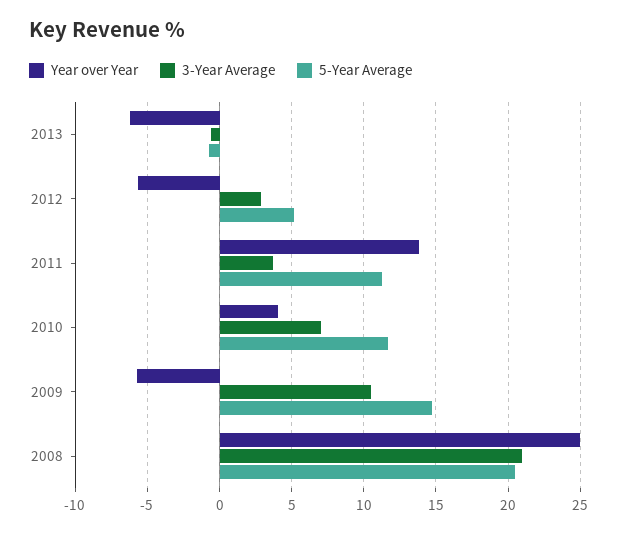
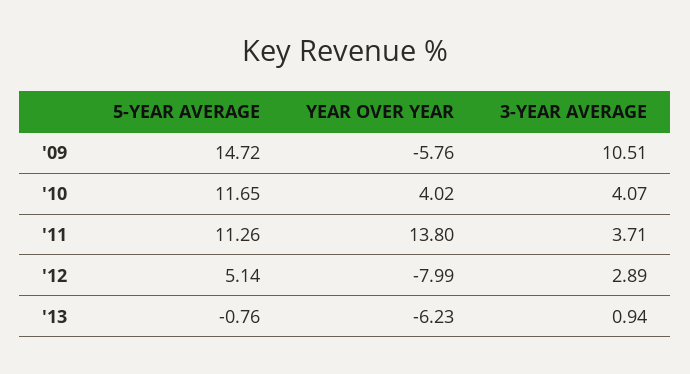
  {
    "Year over Year": {
      "2013": -6.23,
-     "2012": -5.5,
+     "2012": -7.99,
      "2011": 13.8,
      "2010": 4.02,
-     "2009": -5.76,
+     "2009": -5.76
-     "2008": 25
    },
    "3-Year Average": {
-     "2013": -0.5,
+     "2013": 0.94,
      "2012": 2.89,
      "2011": 3.71,
-     "2010": 7,
+     "2010": 4.07,
-     "2009": 10.51,
+     "2009": 10.51
-     "2008": 21
    },
    "5-Year Average": {
      "2013": -0.76,
      "2012": 5.14,
      "2011": 11.26,
      "2010": 11.65,
-     "2009": 14.72,
+     "2009": 14.72
-     "2008": 20.5
    }
  }

